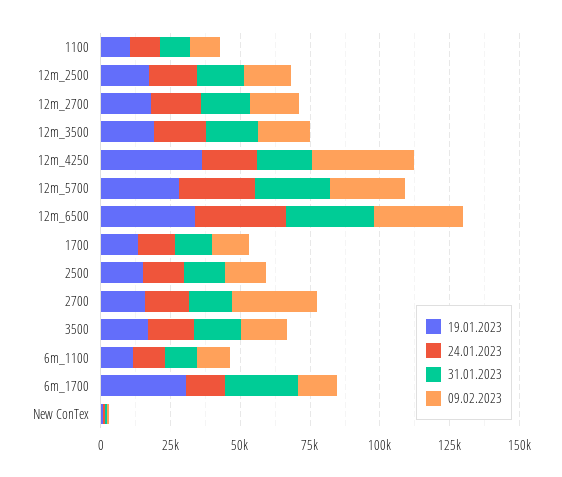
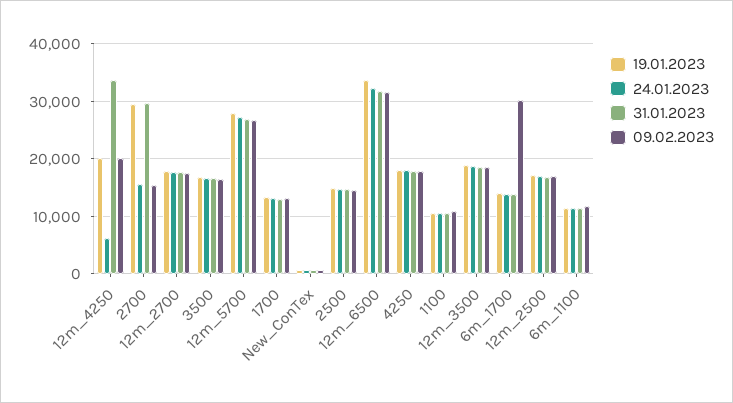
  {
    "19.01.2023": {
      "1100": 10000,
      "12m_2500": 18000,
      "12m_2700": 18000,
      "12m_3500": 18000,
-     "12m_4250": 35000,
+     "12m_4250": 20000,
      "12m_5700": 28000,
      "12m_6500": 34000,
      "1700": 14000,
      "2500": 14000,
-     "2700": 15000,
+     "2700": 30000,
      "3500": 16000,
      "6m_1100": 12000,
-     "6m_1700": 30000,
+     "6m_1700": 14000,
-     "New ConTex": 0
+     "New ConTex": 0,
+     "4250": 18000
    },
    "24.01.2023": {
      "1100": 10000,
      "12m_2500": 18000,
      "12m_2700": 18000,
      "12m_3500": 18000,
-     "12m_4250": 20000,
+     "12m_4250": 6000,
      "12m_5700": 28000,
      "12m_6500": 32000,
      "1700": 14000,
      "2500": 14000,
      "2700": 16000,
      "3500": 16000,
      "6m_1100": 12000,
      "6m_1700": 14000,
-     "New ConTex": 0
+     "New ConTex": 0,
+     "4250": 18000
    },
    "31.01.2023": {
      "1100": 10000,
      "12m_2500": 16000,
      "12m_2700": 18000,
      "12m_3500": 18000,
-     "12m_4250": 20000,
+     "12m_4250": 34000,
      "12m_5700": 26000,
      "12m_6500": 32000,
      "1700": 14000,
      "2500": 14000,
-     "2700": 15000,
+     "2700": 30000,
      "3500": 16000,
      "6m_1100": 12000,
-     "6m_1700": 25000,
+     "6m_1700": 14000,
-     "New ConTex": 0
+     "New ConTex": 0,
+     "4250": 18000
    },
    "09.02.2023": {
      "1100": 10000,
      "12m_2500": 18000,
      "12m_2700": 18000,
      "12m_3500": 18000,
-     "12m_4250": 35000,
+     "12m_4250": 20000,
      "12m_5700": 26000,
      "12m_6500": 32000,
      "1700": 14000,
      "2500": 14000,
-     "2700": 30000,
+     "2700": 16000,
      "3500": 16000,
      "6m_1100": 12000,
-     "6m_1700": 15000,
+     "6m_1700": 30000,
-     "New ConTex": 0
+     "New ConTex": 0,
+     "4250": 18000
    }
  }

